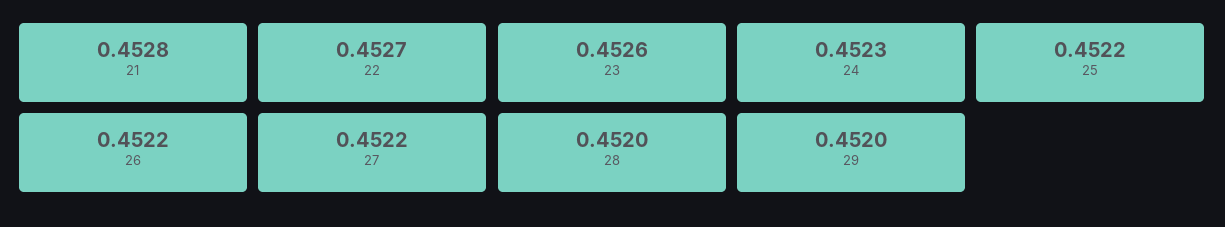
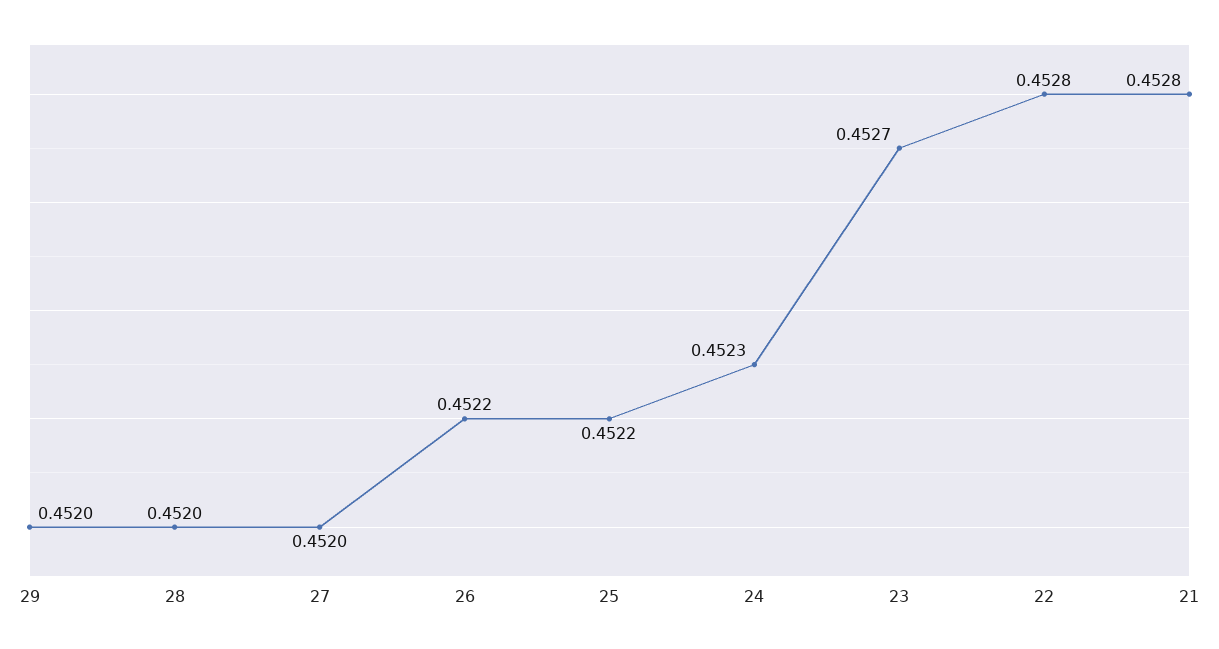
  {
    "21": 0.4528,
-   "22": 0.4527,
+   "22": 0.4528,
-   "23": 0.4526,
+   "23": 0.4527,
    "24": 0.4523,
    "25": 0.4522,
    "26": 0.4522,
-   "27": 0.4522,
+   "27": 0.452,
    "28": 0.452,
    "29": 0.452
  }

